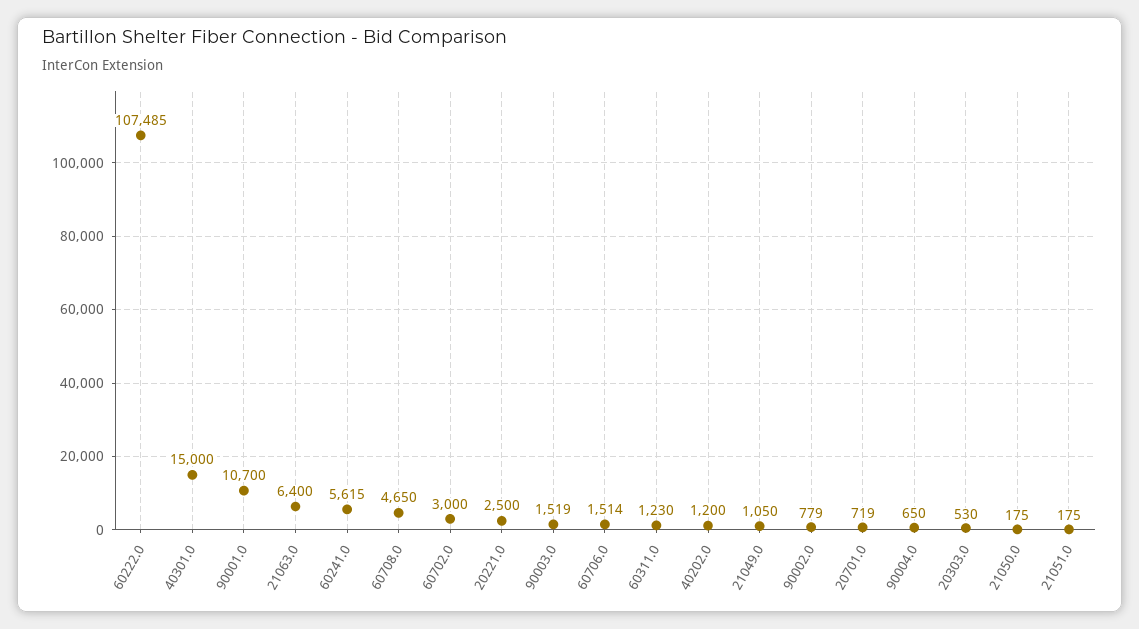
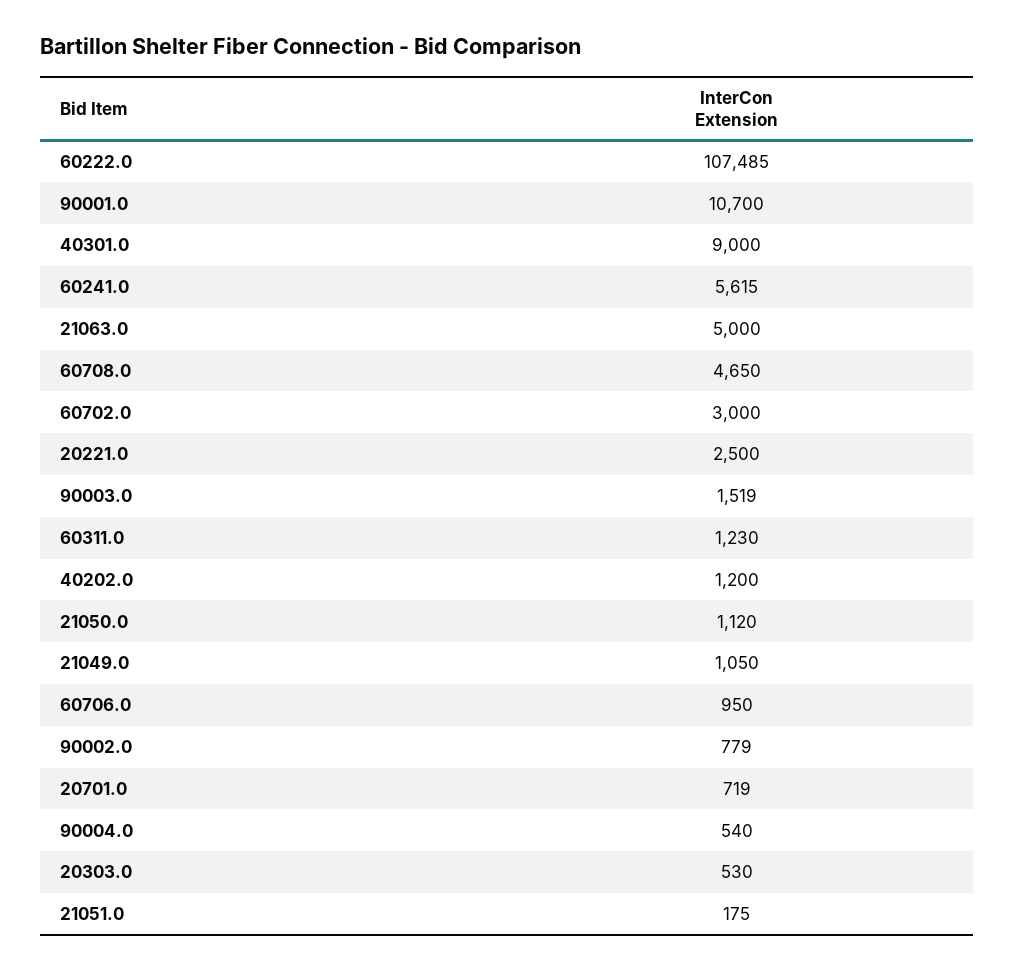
  {
    "60222.0": 107485,
-   "40301.0": 15000,
+   "40301.0": 9000,
    "90001.0": 10700,
-   "21063.0": 6400,
+   "21063.0": 5000,
    "60241.0": 5615,
    "60708.0": 4650,
    "60702.0": 3000,
    "20221.0": 2500,
    "90003.0": 1519,
-   "60706.0": 1514,
+   "60706.0": 950,
    "60311.0": 1230,
    "40202.0": 1200,
    "21049.0": 1050,
    "90002.0": 779,
    "20701.0": 719,
-   "90004.0": 650,
+   "90004.0": 540,
    "20303.0": 530,
-   "21050.0": 175,
+   "21050.0": 1120,
    "21051.0": 175
  }

